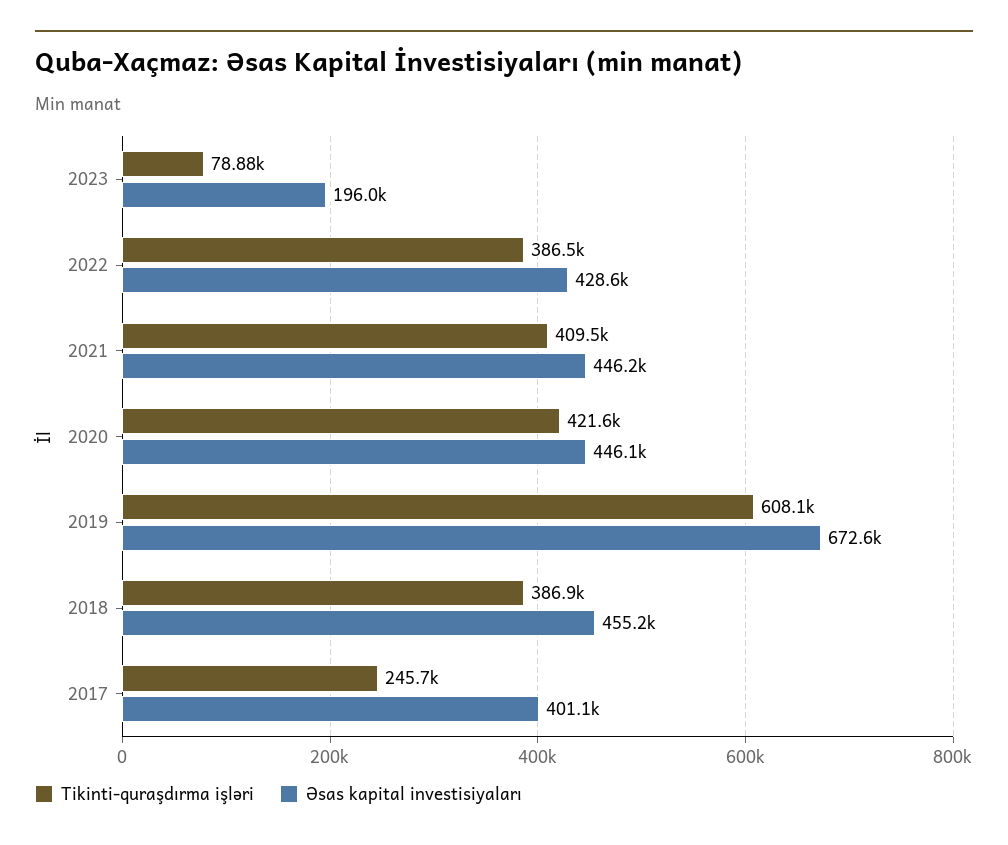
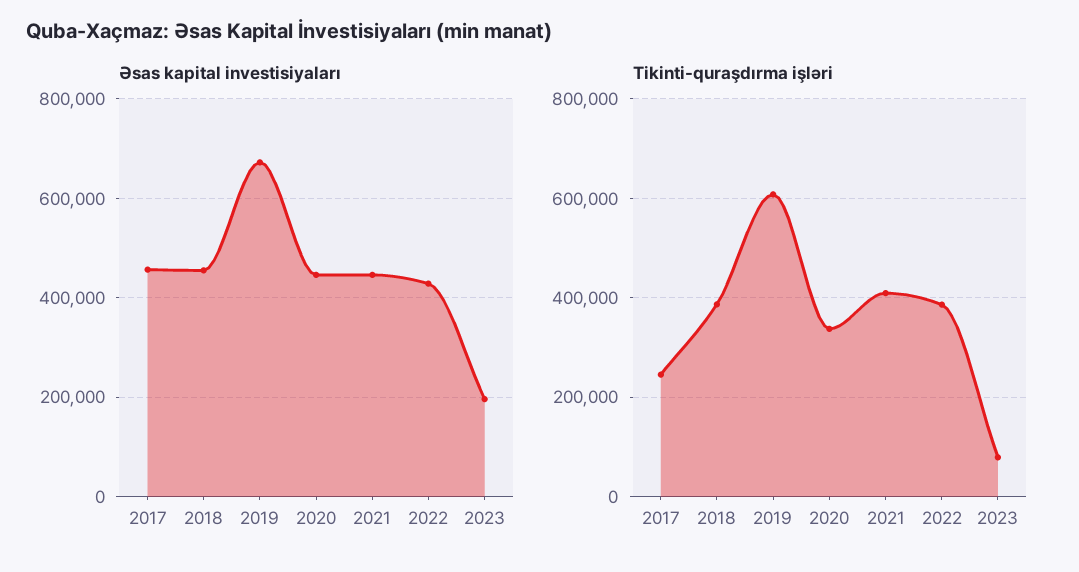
  {
    "Tikinti-quraşdırma işləri": {
      "2023": 78880,
      "2022": 386500,
      "2021": 409500,
-     "2020": 421600,
+     "2020": 340000,
      "2019": 608100,
      "2018": 386900,
      "2017": 245700
    },
    "Əsas kapital investisiyaları": {
      "2023": 196000,
      "2022": 428600,
      "2021": 446200,
      "2020": 446100,
      "2019": 672600,
      "2018": 455200,
-     "2017": 401100
+     "2017": 460000
    }
  }

